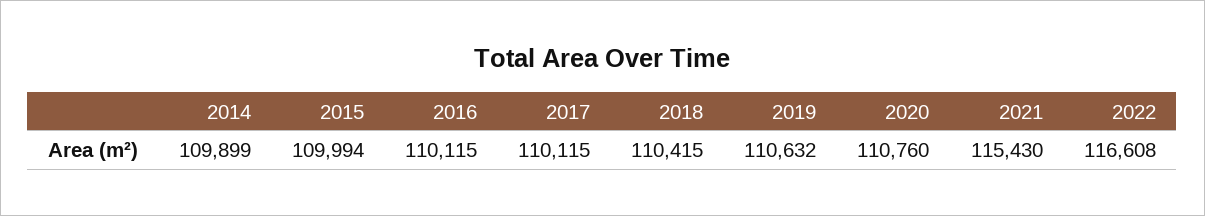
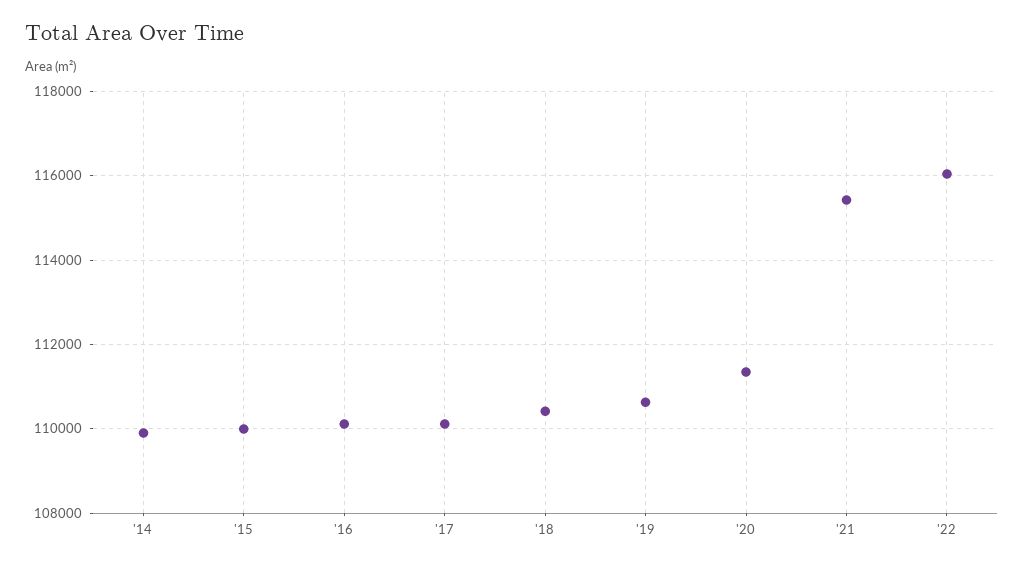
  {
    "2014": 109899,
    "2015": 109994,
    "2016": 110115,
    "2017": 110115,
    "2018": 110415,
    "2019": 110632,
-   "2020": 110760,
+   "2020": 111400,
    "2021": 115430,
-   "2022": 116608
+   "2022": 116000
  }

